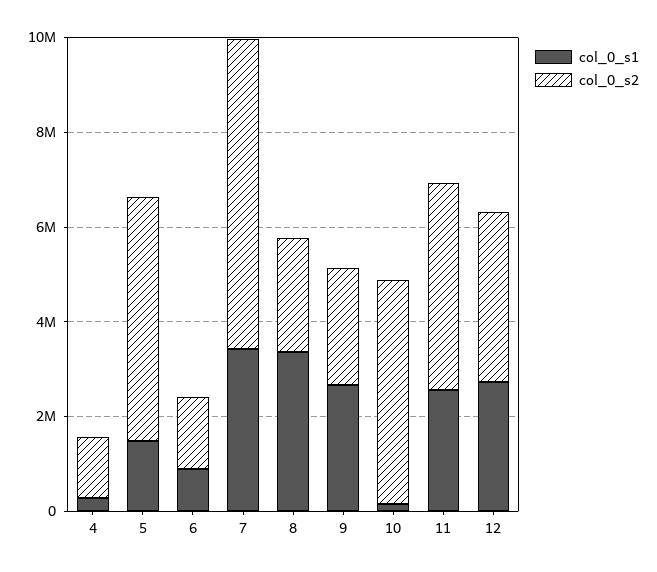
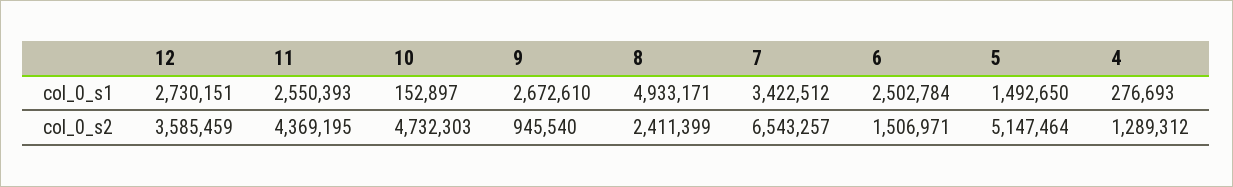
  {
    "col_0_s1": {
      "4": 276693,
      "5": 1492650,
-     "6": 1000000,
+     "6": 2502784,
      "7": 3422512,
-     "8": 3500000,
+     "8": 4933171,
      "9": 2672610,
      "10": 152897,
      "11": 2550393,
      "12": 2730151
    },
    "col_0_s2": {
      "4": 1289312,
      "5": 5147464,
      "6": 1506971,
      "7": 6543257,
      "8": 2411399,
-     "9": 2500000,
+     "9": 945540,
      "10": 4732303,
      "11": 4369195,
      "12": 3585459
    }
  }

